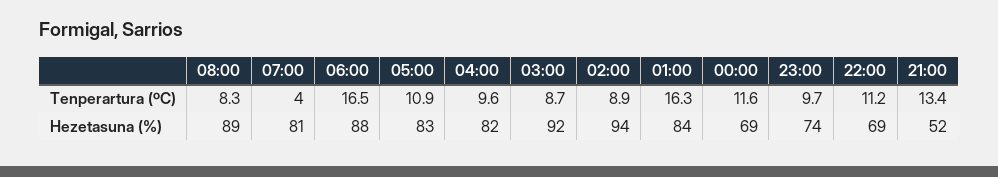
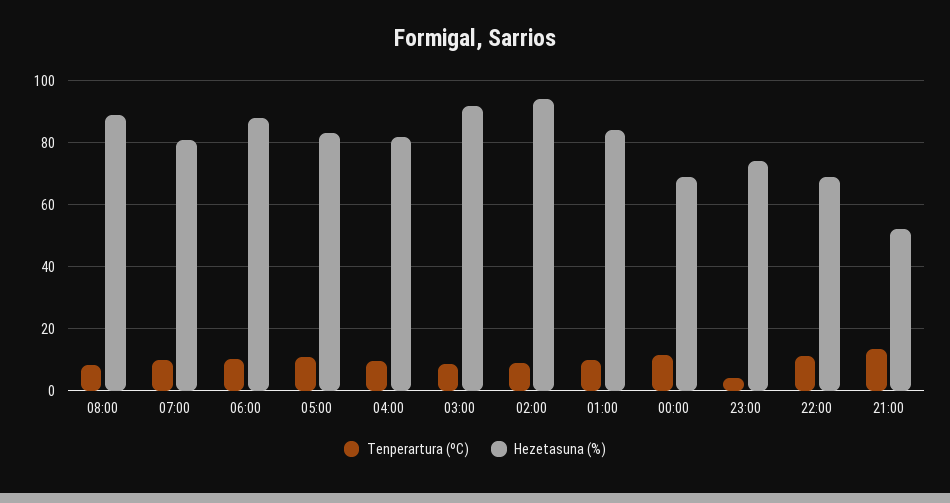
  {
    "Tenperartura (ºC)": {
      "08:00": 8.3,
-     "07:00": 4,
+     "07:00": 10,
-     "06:00": 16.5,
+     "06:00": 10,
      "05:00": 10.9,
      "04:00": 9.6,
      "03:00": 8.7,
      "02:00": 8.9,
-     "01:00": 16.3,
+     "01:00": 10,
      "00:00": 11.6,
-     "23:00": 9.7,
+     "23:00": 4,
      "22:00": 11.2,
      "21:00": 13.4
    },
    "Hezetasuna (%)": {
      "08:00": 89,
      "07:00": 81,
      "06:00": 88,
      "05:00": 83,
      "04:00": 82,
      "03:00": 92,
      "02:00": 94,
      "01:00": 84,
      "00:00": 69,
      "23:00": 74,
      "22:00": 69,
      "21:00": 52
    }
  }

